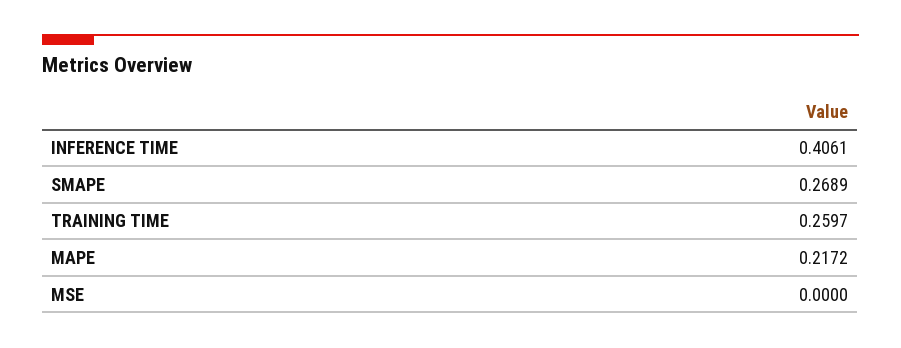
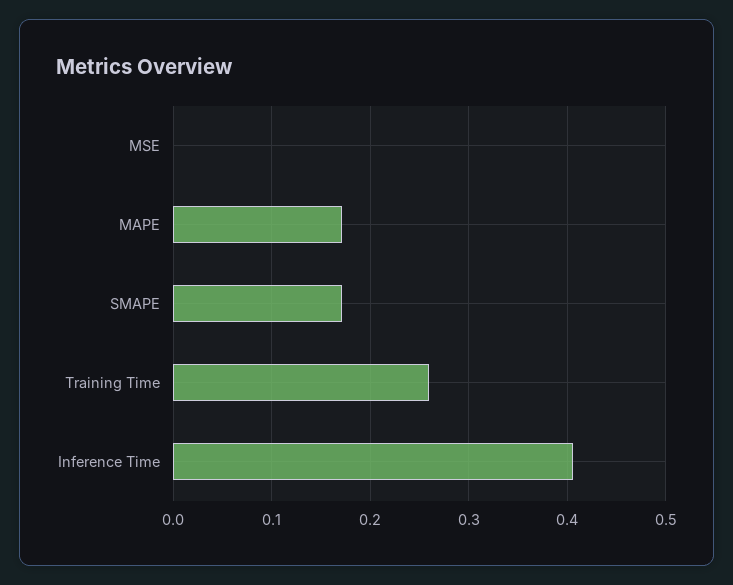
  {
    "INFERENCE TIME": 0.4061,
-   "SMAPE": 0.2689,
+   "SMAPE": 0.17,
    "TRAINING TIME": 0.2597,
-   "MAPE": 0.2172,
+   "MAPE": 0.17,
    "MSE": 0
  }

